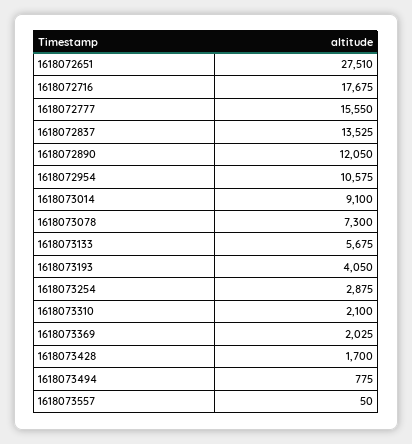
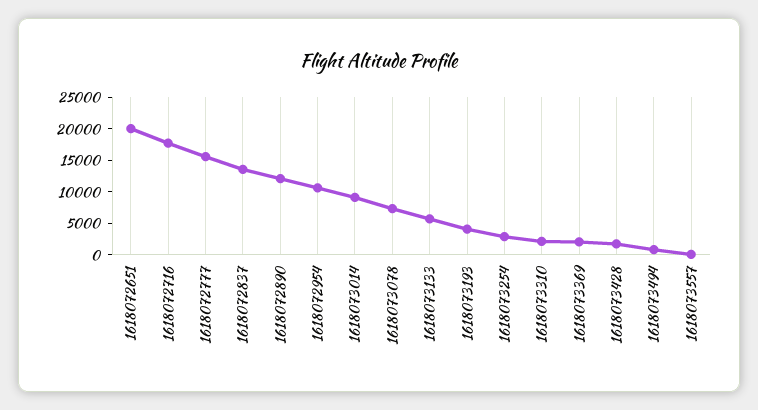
  {
-   "1618072651": 27510,
+   "1618072651": 20000,
    "1618072716": 17675,
    "1618072777": 15550,
    "1618072837": 13525,
    "1618072890": 12050,
    "1618072954": 10575,
    "1618073014": 9100,
    "1618073078": 7300,
    "1618073133": 5675,
    "1618073193": 4050,
    "1618073254": 2875,
    "1618073310": 2100,
    "1618073369": 2025,
    "1618073428": 1700,
    "1618073494": 775,
    "1618073557": 50
  }

